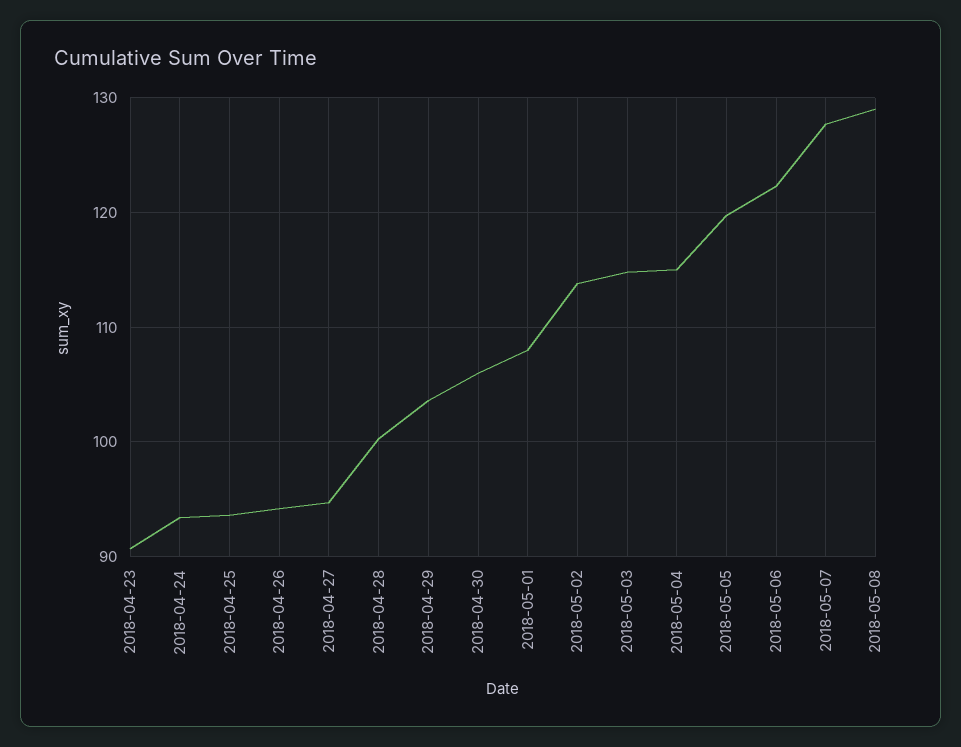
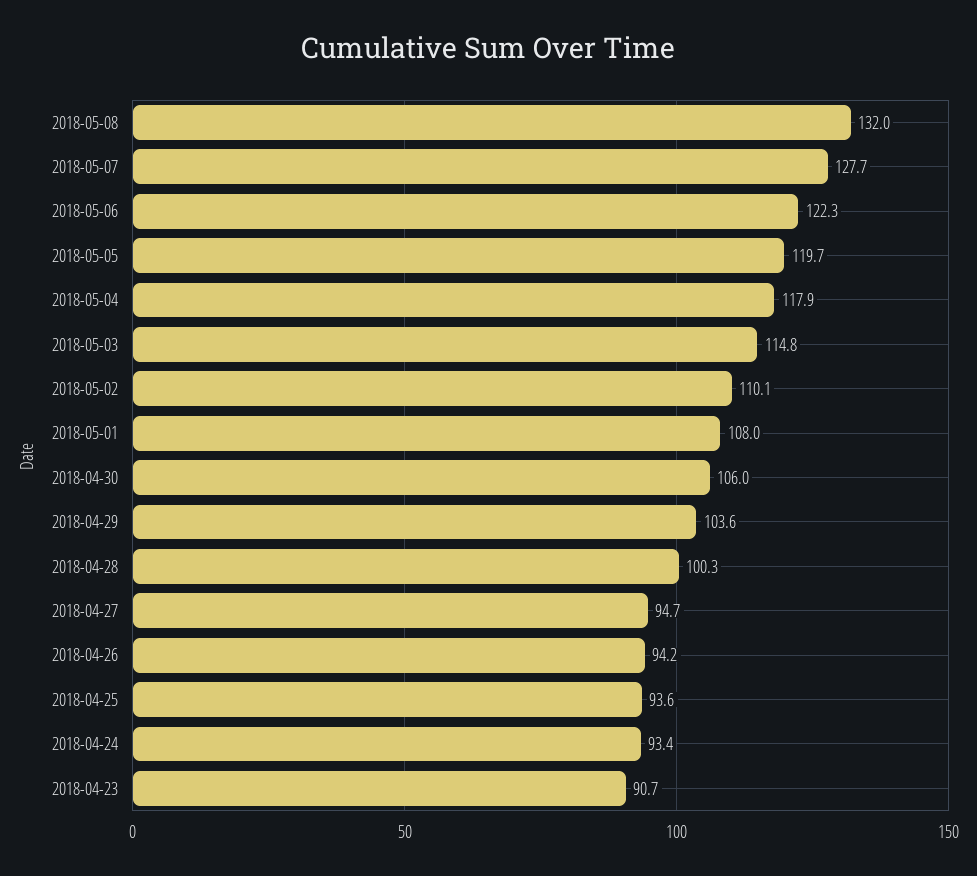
  {
    "2018-04-23": 90.7,
    "2018-04-24": 93.4,
    "2018-04-25": 93.6,
    "2018-04-26": 94.2,
    "2018-04-27": 94.7,
    "2018-04-28": 100.3,
    "2018-04-29": 103.6,
    "2018-04-30": 106,
    "2018-05-01": 108,
-   "2018-05-02": 114,
+   "2018-05-02": 110.1,
    "2018-05-03": 114.8,
-   "2018-05-04": 115,
+   "2018-05-04": 117.9,
    "2018-05-05": 119.7,
    "2018-05-06": 122.3,
    "2018-05-07": 127.7,
-   "2018-05-08": 129
+   "2018-05-08": 132
  }

